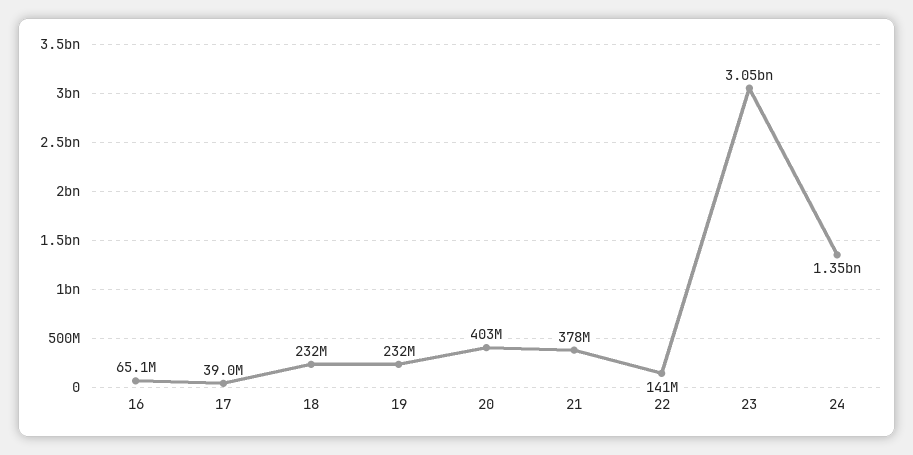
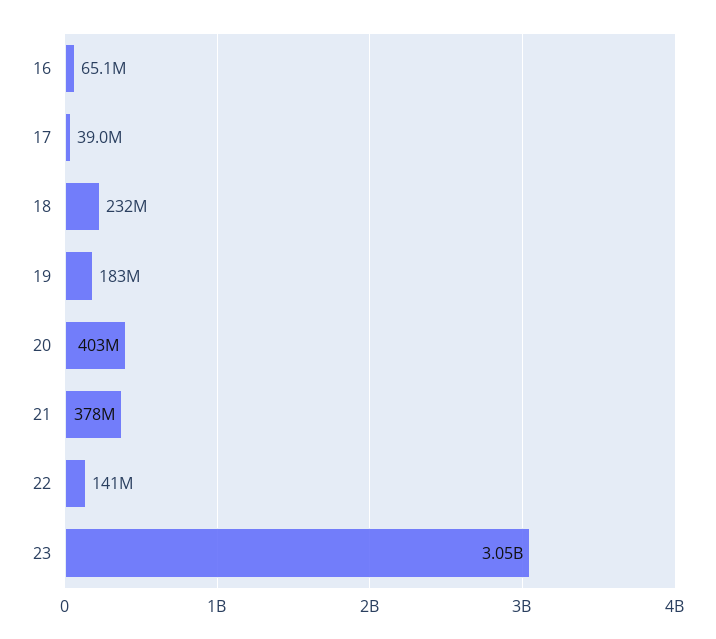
  {
    "16": 65100000,
    "17": 39000000,
    "18": 232000000,
-   "19": 232000000,
+   "19": 183000000,
    "20": 403000000,
    "21": 378000000,
    "22": 141000000,
-   "23": 3050000000,
+   "23": 3050000000
-   "24": 1350000000
  }

